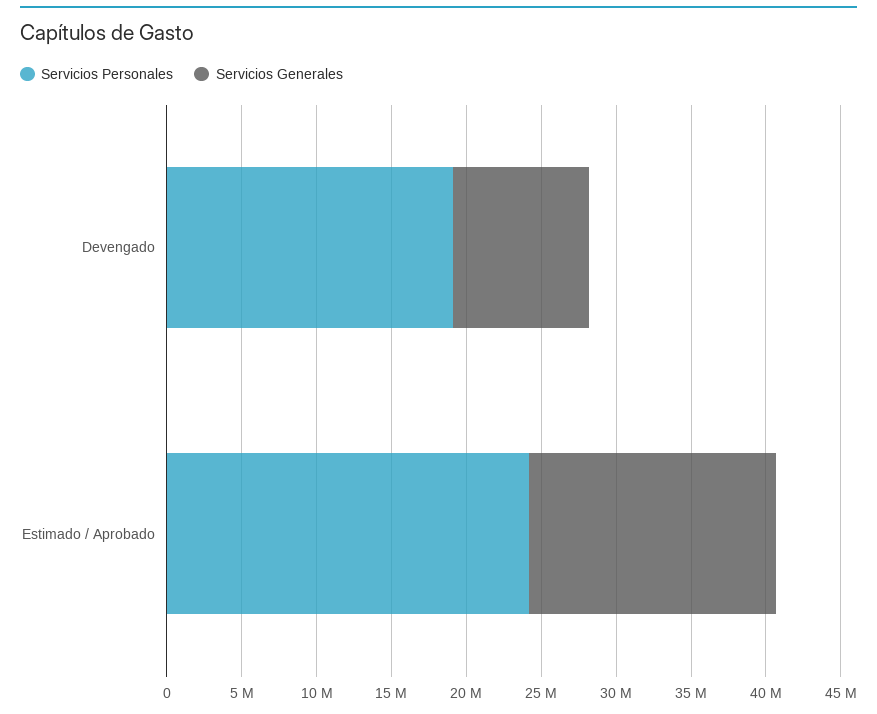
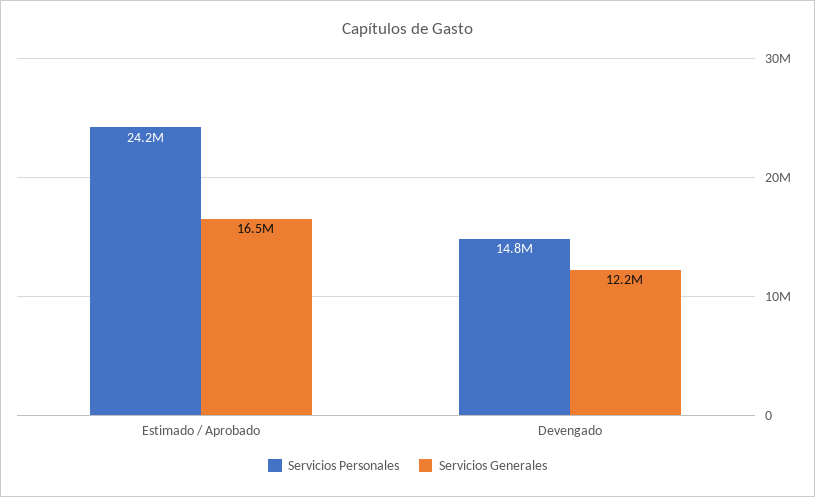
  {
    "Servicios Personales": {
-     "Devengado": 19000000,
+     "Devengado": 14800000,
      "Estimado / Aprobado": 24200000
    },
    "Servicios Generales": {
-     "Devengado": 9000000,
+     "Devengado": 12200000,
      "Estimado / Aprobado": 16500000
    }
  }

